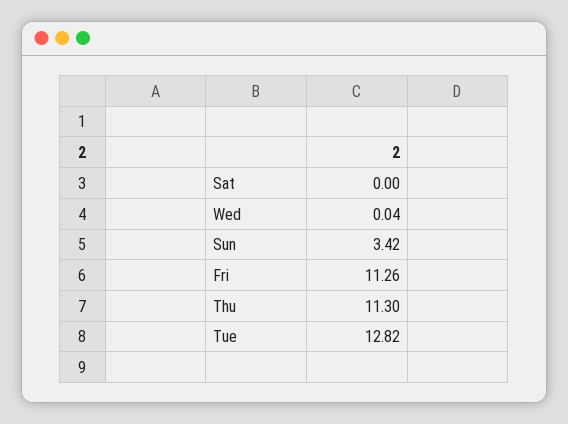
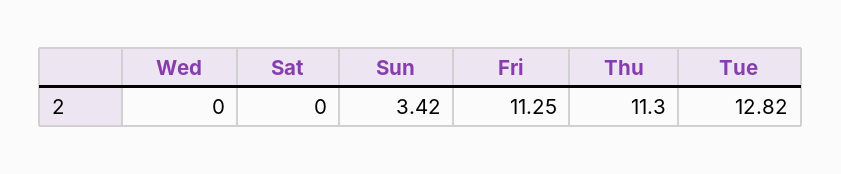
  {
    "Sat": 0,
-   "Wed": 0.04,
+   "Wed": 0,
    "Sun": 3.42,
-   "Fri": 11.26,
+   "Fri": 11.25,
    "Thu": 11.3,
    "Tue": 12.82
  }

